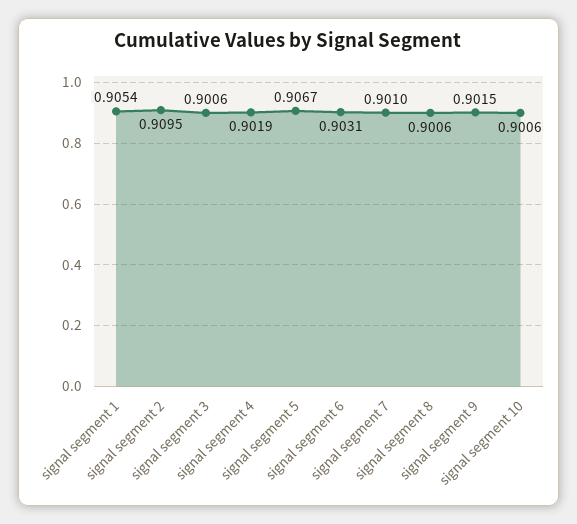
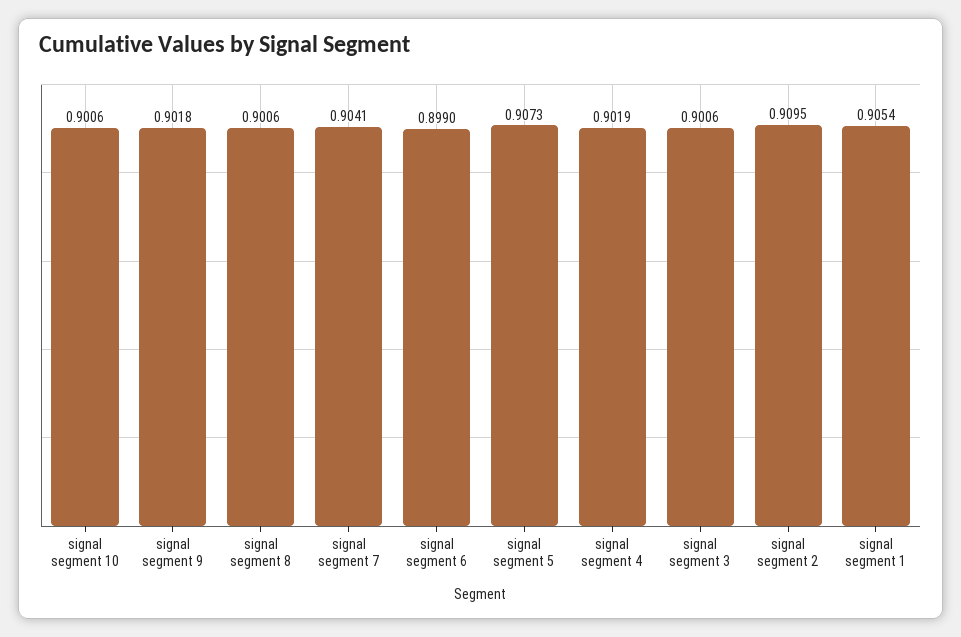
  {
    "signal segment 1": 0.9054,
    "signal segment 2": 0.9095,
    "signal segment 3": 0.9006,
    "signal segment 4": 0.9019,
-   "signal segment 5": 0.9067,
+   "signal segment 5": 0.9073,
-   "signal segment 6": 0.9031,
+   "signal segment 6": 0.899,
-   "signal segment 7": 0.901,
+   "signal segment 7": 0.9041,
    "signal segment 8": 0.9006,
-   "signal segment 9": 0.9015,
+   "signal segment 9": 0.9018,
    "signal segment 10": 0.9006
  }

